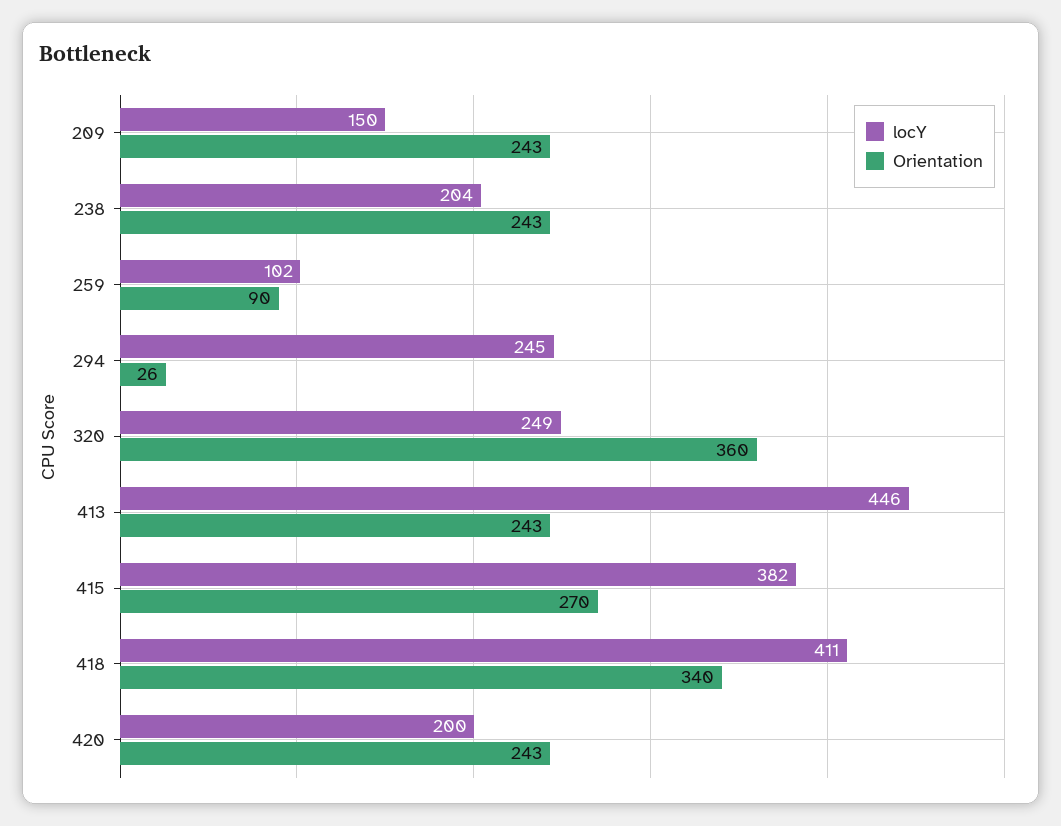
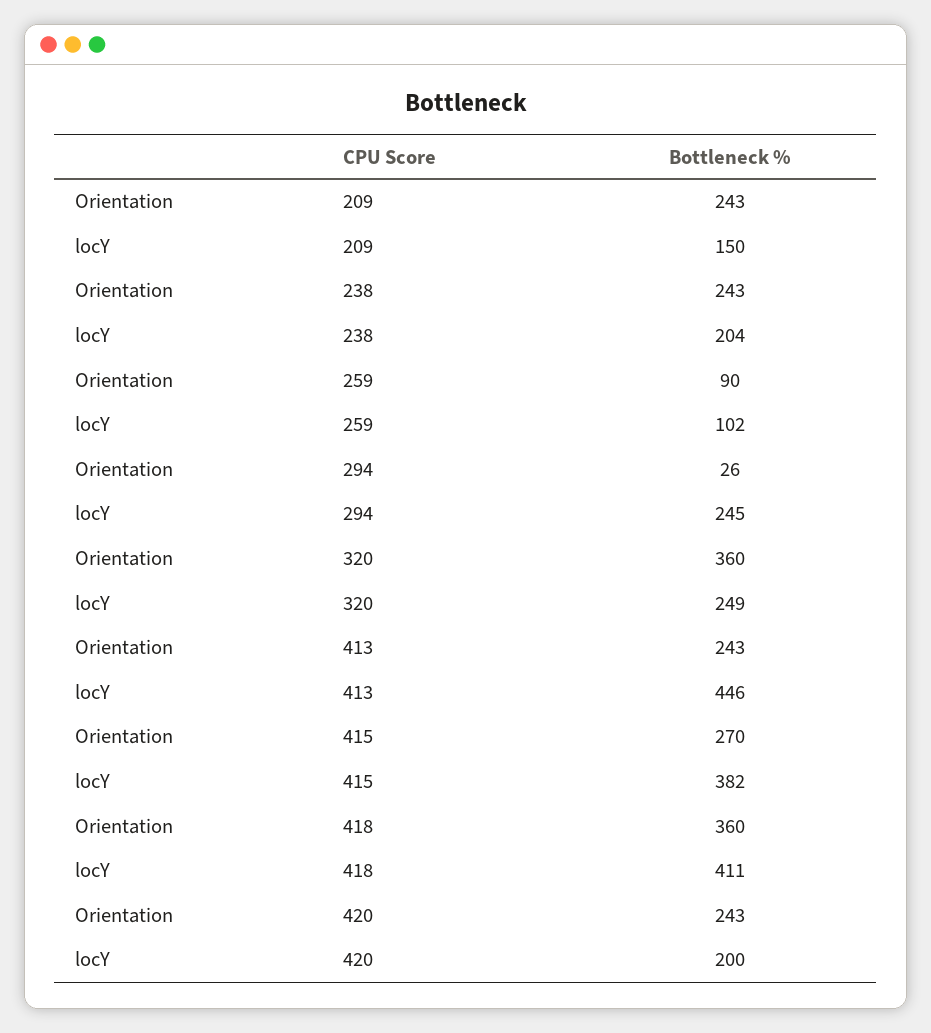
  {
    "locY": {
      "209": 150,
      "238": 204,
      "259": 102,
      "294": 245,
      "320": 249,
      "413": 446,
      "415": 382,
      "418": 411,
      "420": 200
    },
    "Orientation": {
      "209": 243,
      "238": 243,
      "259": 90,
      "294": 26,
      "320": 360,
      "413": 243,
      "415": 270,
-     "418": 340,
+     "418": 360,
      "420": 243
    }
  }

